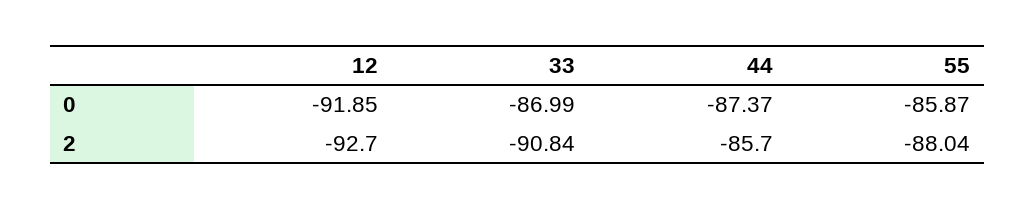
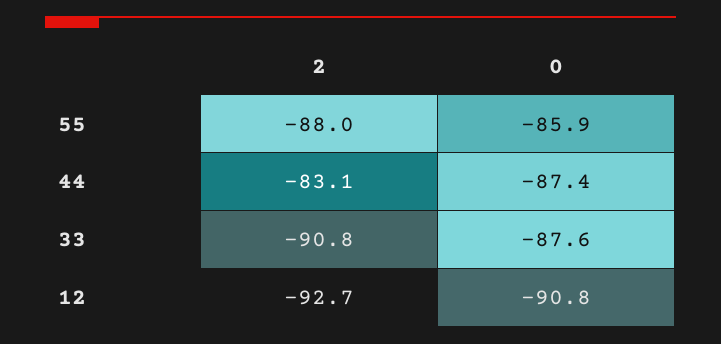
  {
    "12": {
-     "0": -91.85,
+     "0": -90.8,
      "2": -92.7
    },
    "33": {
-     "0": -86.99,
+     "0": -87.6,
      "2": -90.84
    },
    "44": {
      "0": -87.37,
-     "2": -85.7
+     "2": -83.1
    },
    "55": {
      "0": -85.87,
      "2": -88.04
    }
  }

